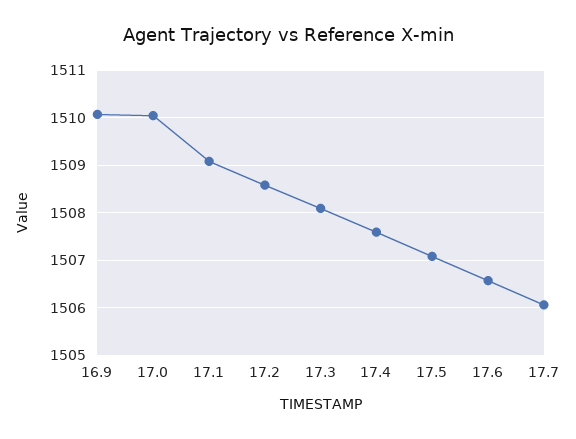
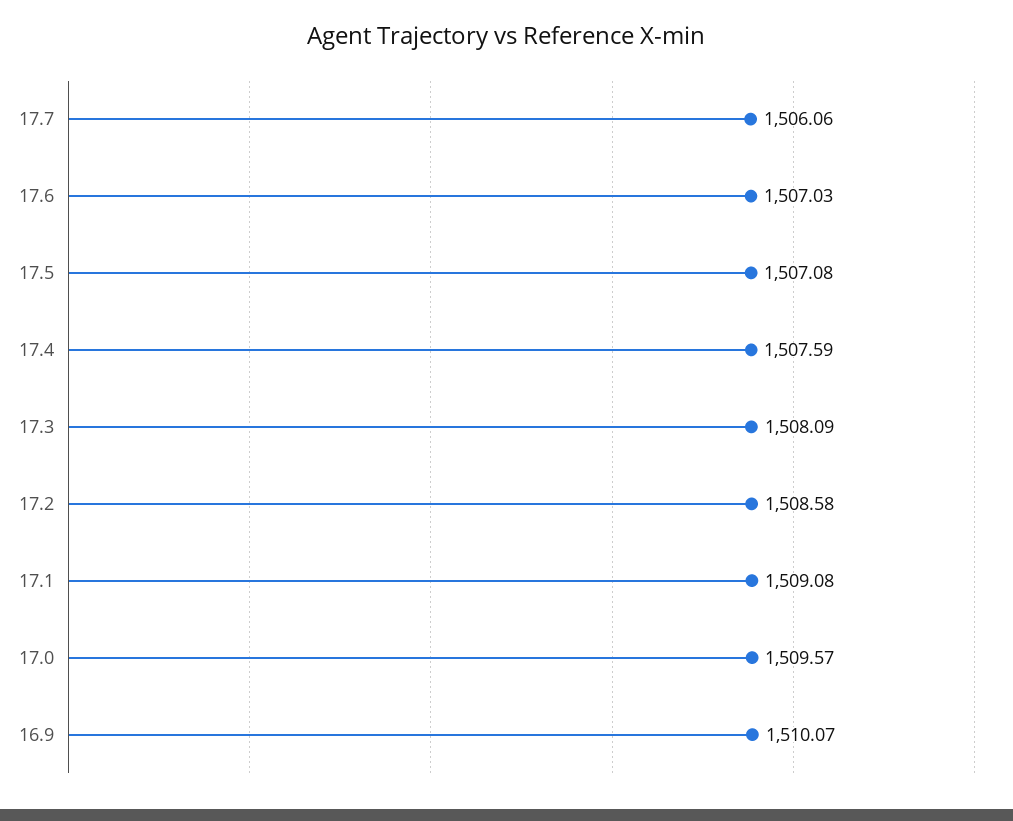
  {
    "16.9": 1510.07,
-   "17.0": 1510,
+   "17.0": 1509.57,
    "17.1": 1509.08,
    "17.2": 1508.58,
    "17.3": 1508.09,
    "17.4": 1507.59,
    "17.5": 1507.08,
-   "17.6": 1506.6,
+   "17.6": 1507.03,
    "17.7": 1506.06
  }

